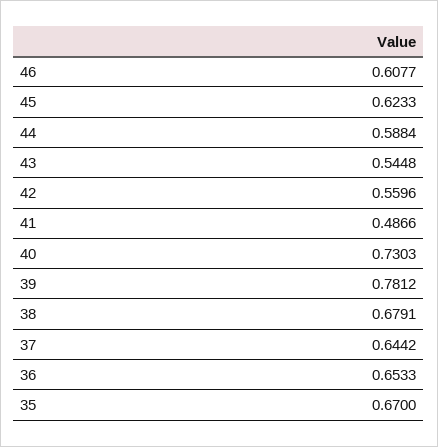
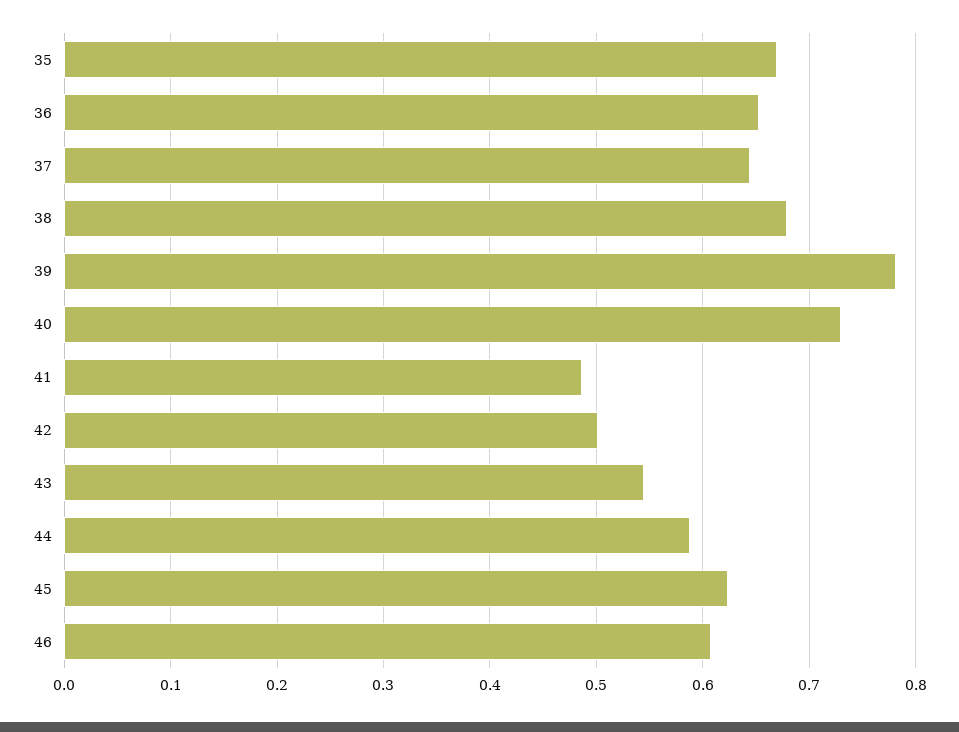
  {
    "46": 0.6077,
    "45": 0.6233,
    "44": 0.5884,
    "43": 0.5448,
-   "42": 0.5596,
+   "42": 0.5,
    "41": 0.4866,
    "40": 0.7303,
    "39": 0.7812,
    "38": 0.6791,
    "37": 0.6442,
    "36": 0.6533,
    "35": 0.67
  }

